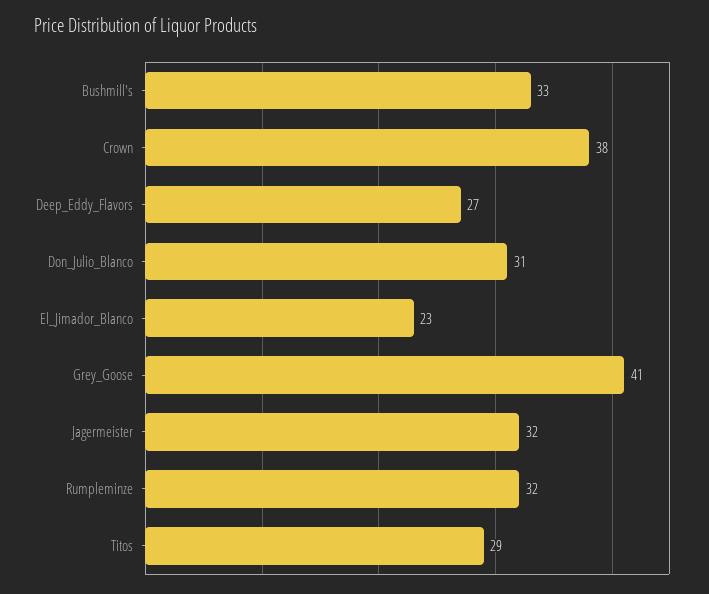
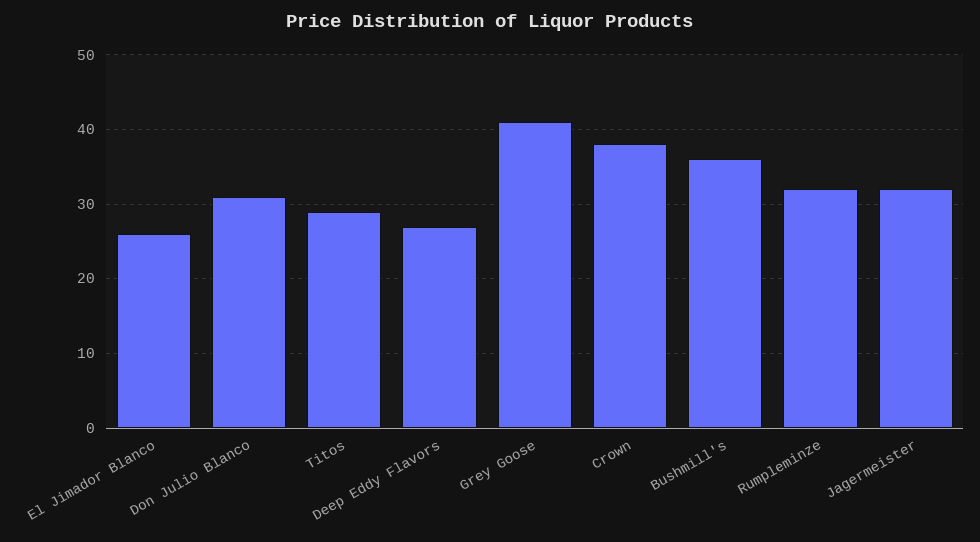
  {
-   "Bushmill's": 33,
+   "Bushmill's": 36,
    "Crown": 38,
    "Deep_Eddy_Flavors": 27,
    "Don_Julio_Blanco": 31,
-   "El_Jimador_Blanco": 23,
+   "El_Jimador_Blanco": 26,
    "Grey_Goose": 41,
    "Jagermeister": 32,
    "Rumpleminze": 32,
    "Titos": 29
  }

